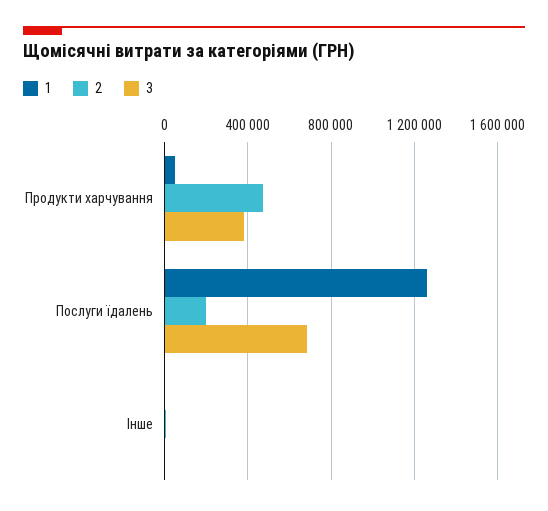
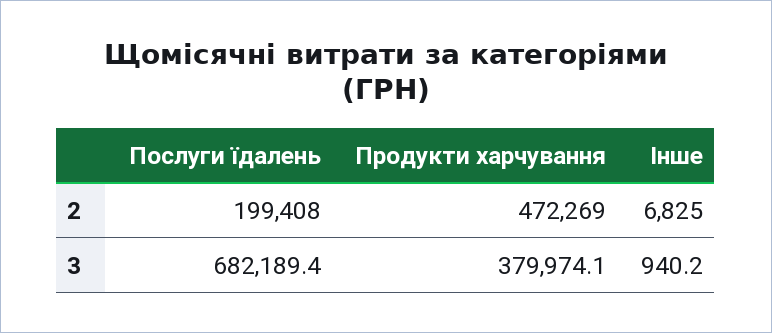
  {
-   "1": {
-     "Продукти харчування": 50000,
-     "Послуги їдалень": 1250000,
-     "Інше": 0
-   },
    "2": {
      "Продукти харчування": 472269,
      "Послуги їдалень": 199408,
      "Інше": 6825
    },
    "3": {
      "Продукти харчування": 379974.1,
      "Послуги їдалень": 682189.4,
      "Інше": 940.2
    }
  }

